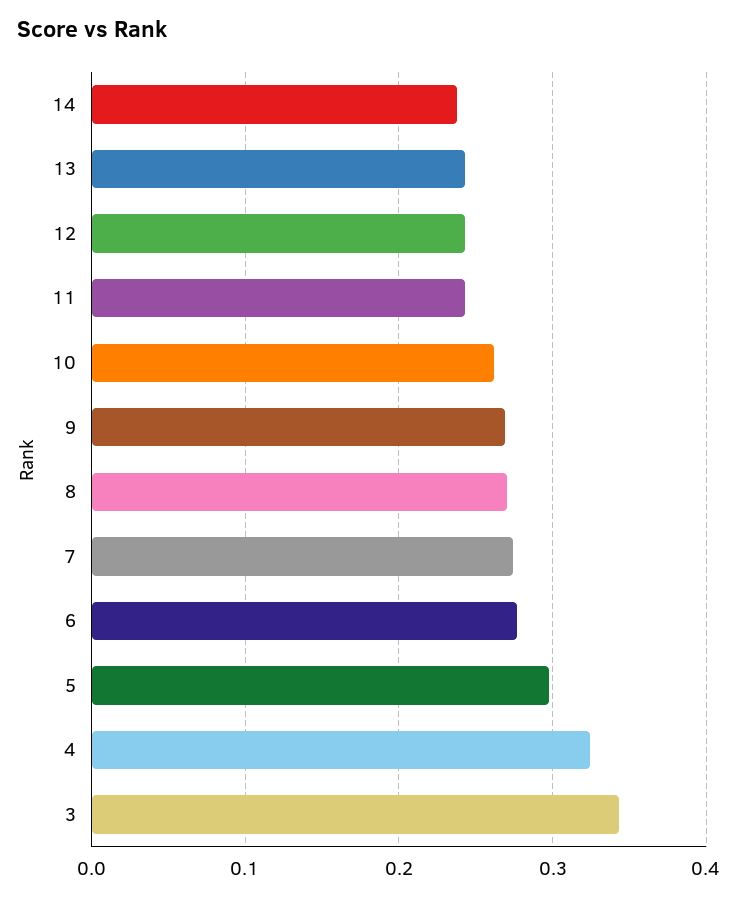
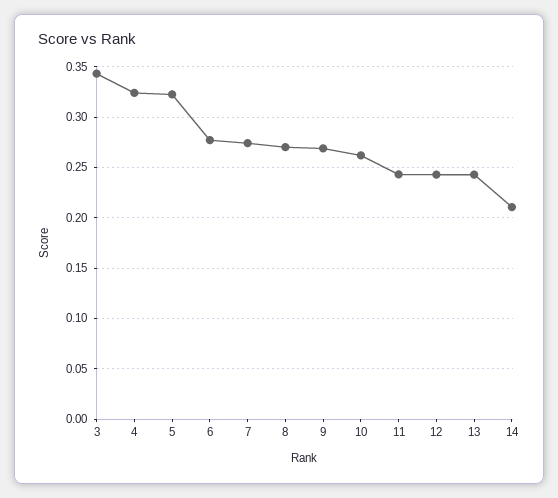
  {
-   "14": 0.24,
+   "14": 0.21,
    "13": 0.24,
    "12": 0.24,
    "11": 0.24,
    "10": 0.26,
    "9": 0.27,
    "8": 0.27,
    "7": 0.27,
    "6": 0.28,
-   "5": 0.3,
+   "5": 0.32,
    "4": 0.32,
    "3": 0.34
  }

